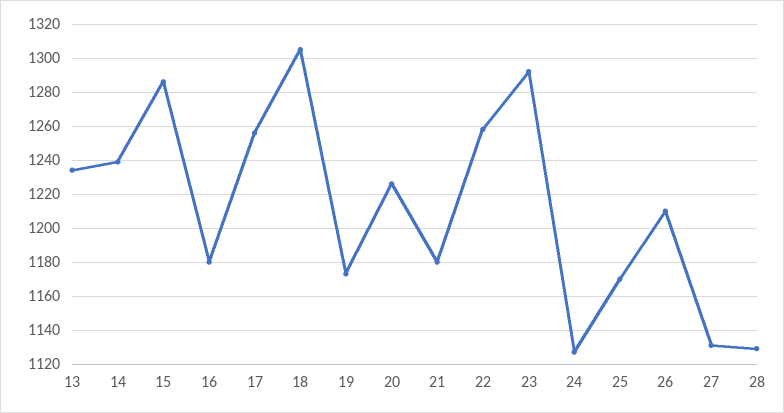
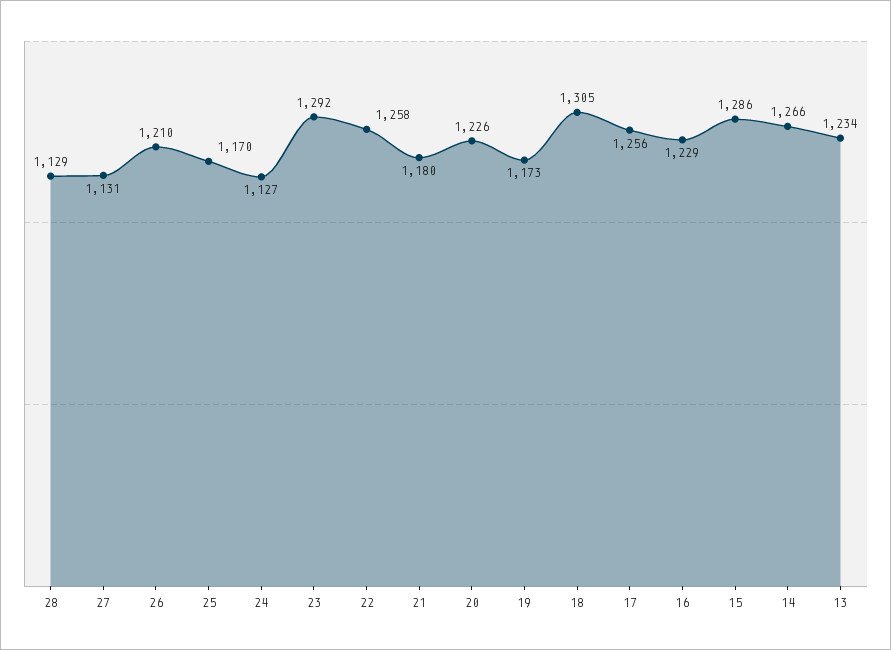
  {
    "13": 1234,
-   "14": 1240,
+   "14": 1266,
    "15": 1286,
-   "16": 1180,
+   "16": 1229,
    "17": 1256,
    "18": 1305,
    "19": 1173,
    "20": 1226,
    "21": 1180,
    "22": 1258,
    "23": 1292,
    "24": 1127,
    "25": 1170,
    "26": 1210,
    "27": 1131,
    "28": 1129
  }

